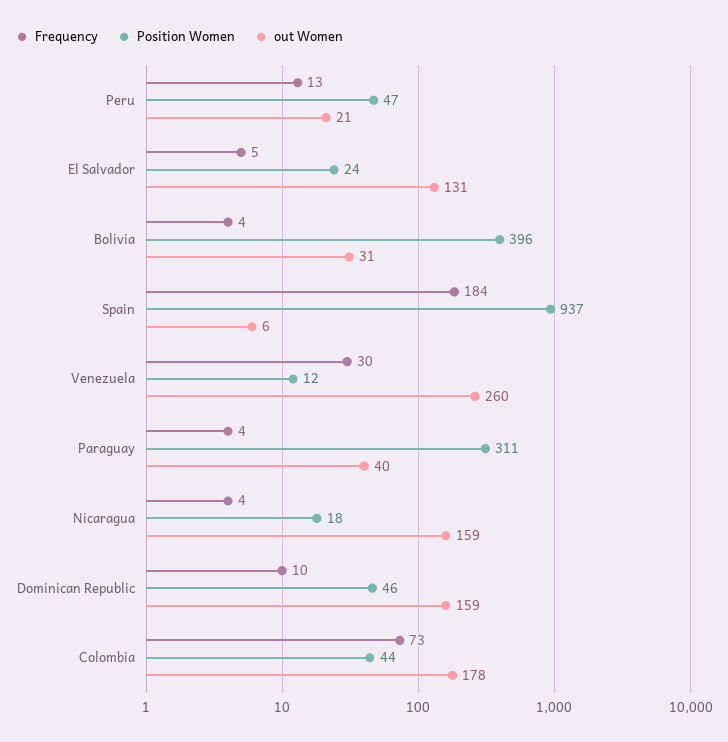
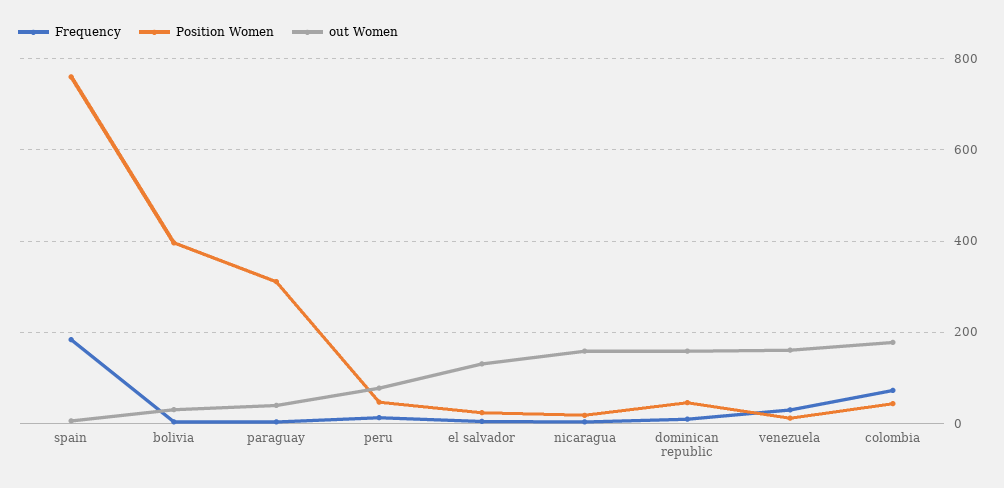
  {
    "Frequency": {
      "Peru": 13,
      "El Salvador": 5,
      "Bolivia": 4,
      "Spain": 184,
      "Venezuela": 30,
      "Paraguay": 4,
      "Nicaragua": 4,
      "Dominican Republic": 10,
      "Colombia": 73
    },
    "Position Women": {
      "Peru": 47,
      "El Salvador": 24,
      "Bolivia": 396,
-     "Spain": 937,
+     "Spain": 760,
      "Venezuela": 12,
      "Paraguay": 311,
      "Nicaragua": 18,
      "Dominican Republic": 46,
      "Colombia": 44
    },
    "out Women": {
-     "Peru": 21,
+     "Peru": 80,
      "El Salvador": 131,
      "Bolivia": 31,
      "Spain": 6,
-     "Venezuela": 260,
+     "Venezuela": 160,
      "Paraguay": 40,
      "Nicaragua": 159,
      "Dominican Republic": 159,
      "Colombia": 178
    }
  }

